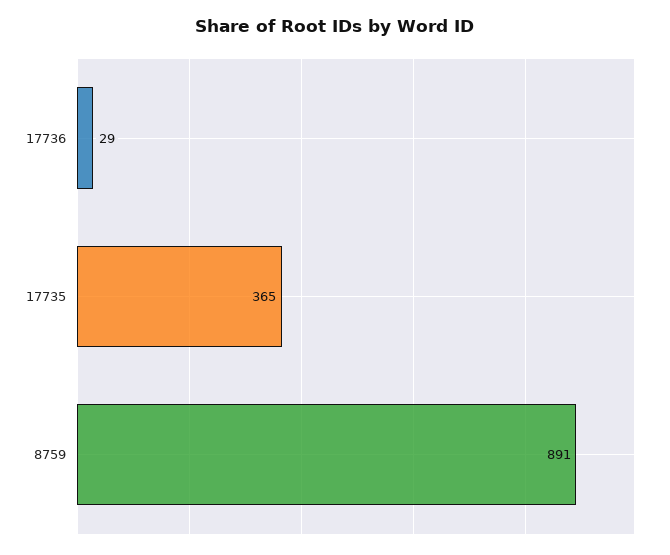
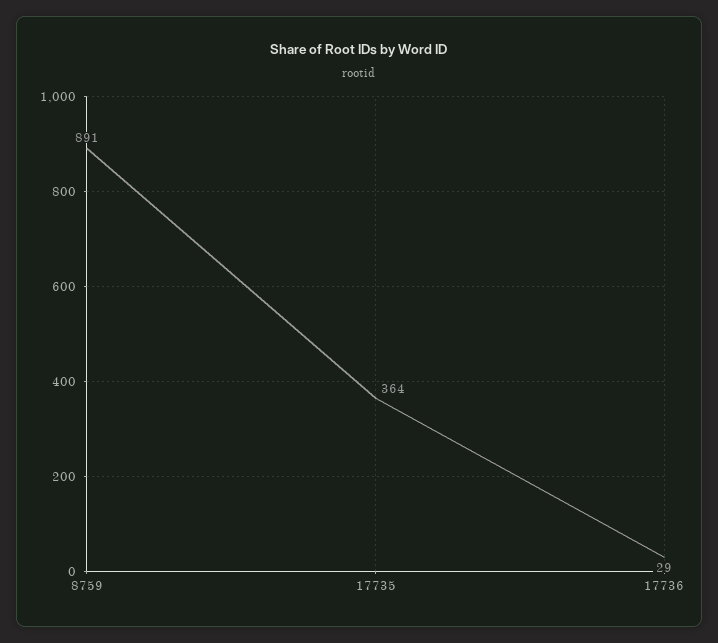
  {
    "17736": 29,
-   "17735": 365,
+   "17735": 364,
    "8759": 891
  }

